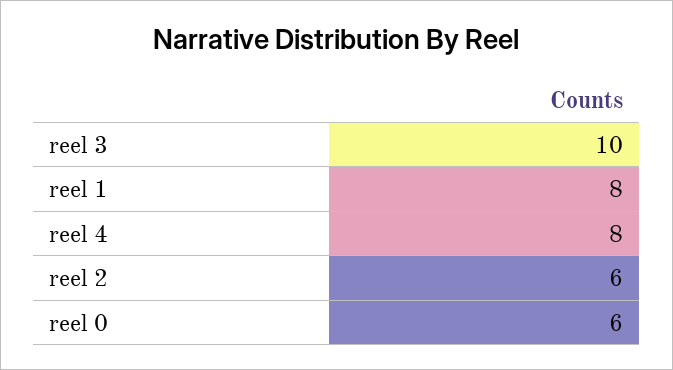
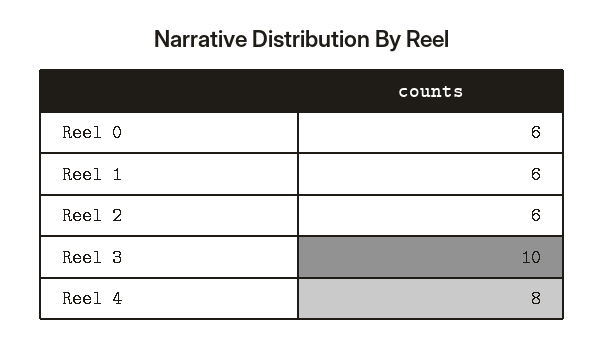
  {
    "reel 3": 10,
-   "reel 1": 8,
+   "reel 1": 6,
    "reel 4": 8,
    "reel 2": 6,
    "reel 0": 6
  }

